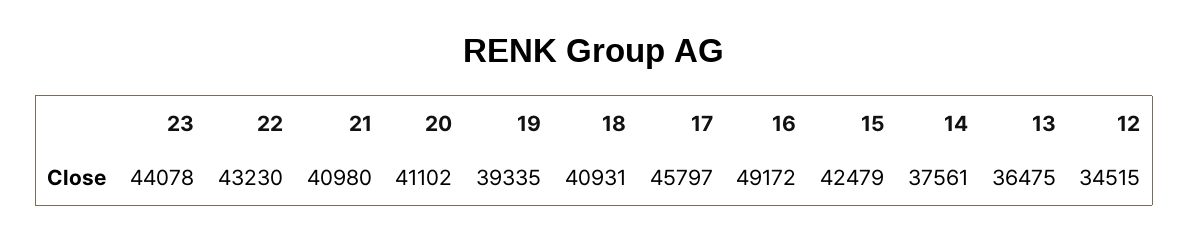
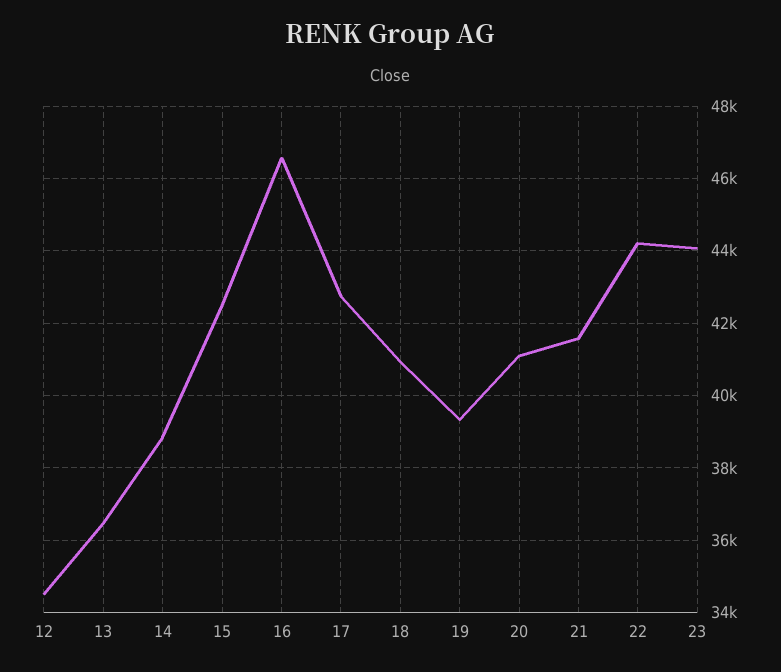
  {
    "23": 44078,
-   "22": 43230,
+   "22": 44200,
-   "21": 40980,
+   "21": 41600,
    "20": 41102,
    "19": 39335,
    "18": 40931,
-   "17": 45797,
+   "17": 42800,
-   "16": 49172,
+   "16": 46600,
    "15": 42479,
-   "14": 37561,
+   "14": 38800,
    "13": 36475,
    "12": 34515
  }

